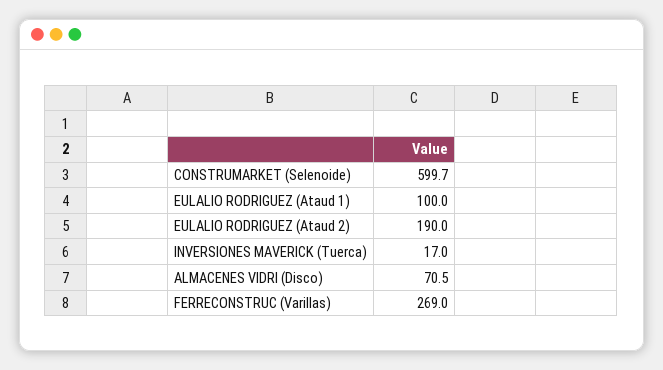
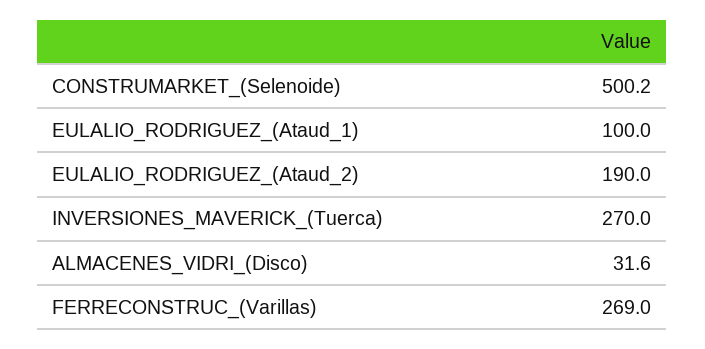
  {
-   "CONSTRUMARKET (Selenoide)": 599.7,
+   "CONSTRUMARKET (Selenoide)": 500.2,
    "EULALIO RODRIGUEZ (Ataud 1)": 100,
    "EULALIO RODRIGUEZ (Ataud 2)": 190,
-   "INVERSIONES MAVERICK (Tuerca)": 17,
+   "INVERSIONES MAVERICK (Tuerca)": 270,
-   "ALMACENES VIDRI (Disco)": 70.5,
+   "ALMACENES VIDRI (Disco)": 31.6,
    "FERRECONSTRUC (Varillas)": 269
  }

